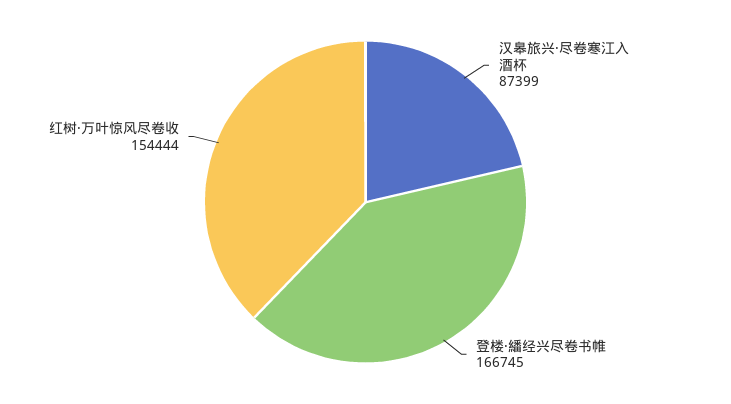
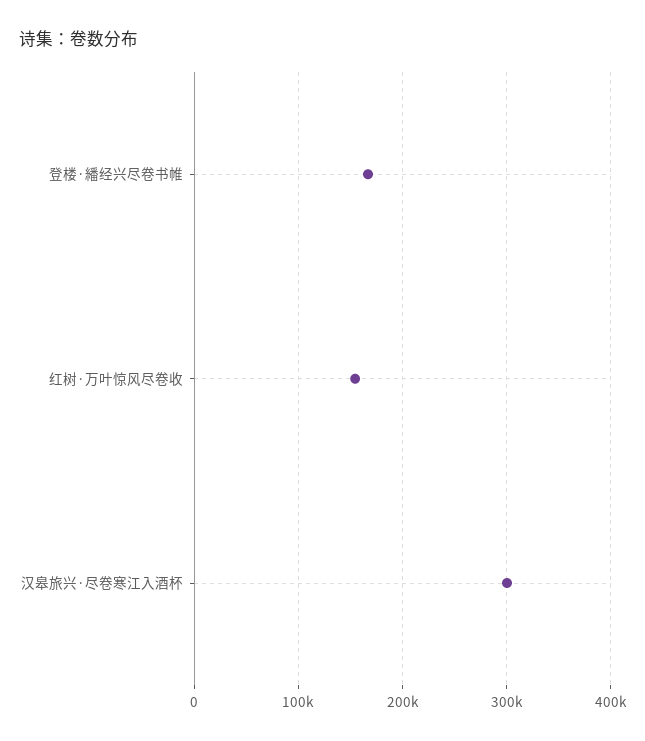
  {
-   "汉皋旅兴·尽卷寒江入酒杯": 87399,
+   "汉皋旅兴·尽卷寒江入酒杯": 300000,
    "登楼·繙经兴尽卷书帷": 166745,
    "红树·万叶惊风尽卷收": 154444
  }

